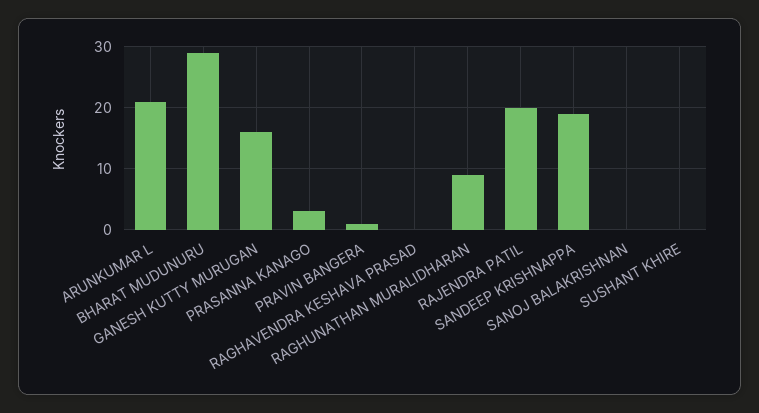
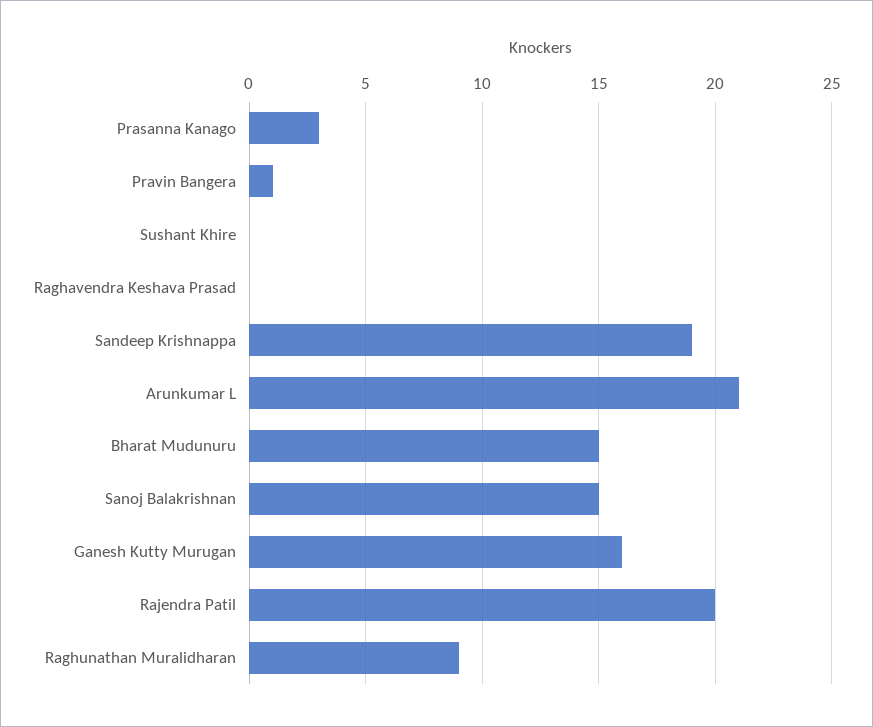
  {
    "ARUNKUMAR L": 21,
-   "BHARAT MUDUNURU": 29,
+   "BHARAT MUDUNURU": 15,
    "GANESH KUTTY MURUGAN": 16,
    "PRASANNA KANAGO": 3,
    "PRAVIN BANGERA": 1,
    "RAGHAVENDRA KESHAVA PRASAD": 0,
    "RAGHUNATHAN MURALIDHARAN": 9,
    "RAJENDRA PATIL": 20,
    "SANDEEP KRISHNAPPA": 19,
-   "SANOJ BALAKRISHNAN": 0,
+   "SANOJ BALAKRISHNAN": 15,
    "SUSHANT KHIRE": 0
  }

